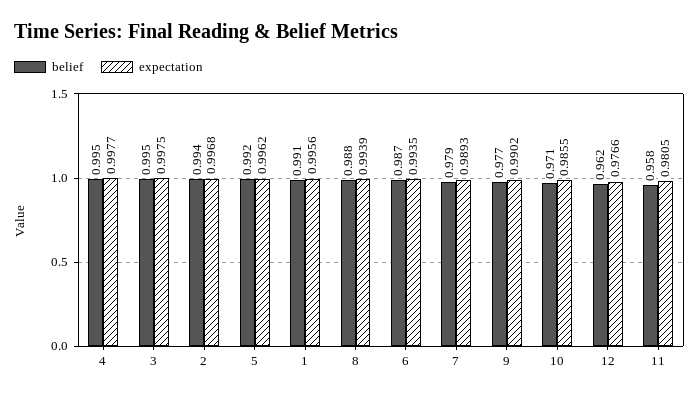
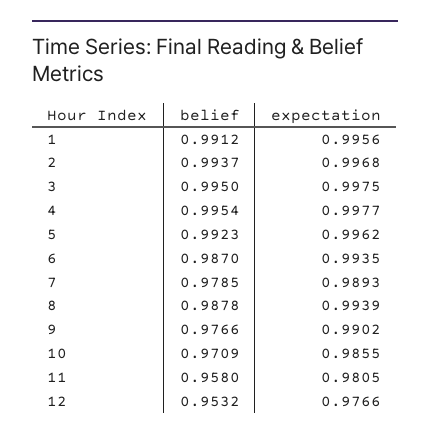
  {
    "belief": {
      "4": 0.9954,
      "3": 0.995,
      "2": 0.9937,
      "5": 0.9923,
      "1": 0.9912,
      "8": 0.9878,
      "6": 0.987,
      "7": 0.9785,
      "9": 0.9766,
      "10": 0.9709,
-     "12": 0.962,
+     "12": 0.9532,
      "11": 0.958
    },
    "expectation": {
      "4": 0.9977,
      "3": 0.9975,
      "2": 0.9968,
      "5": 0.9962,
      "1": 0.9956,
      "8": 0.9939,
      "6": 0.9935,
      "7": 0.9893,
      "9": 0.9902,
      "10": 0.9855,
      "12": 0.9766,
      "11": 0.9805
    }
  }

